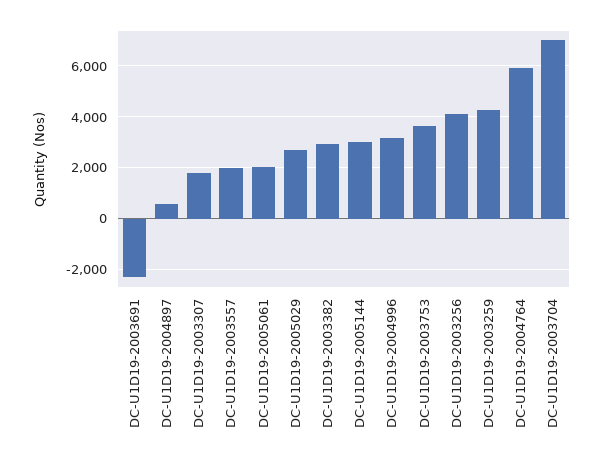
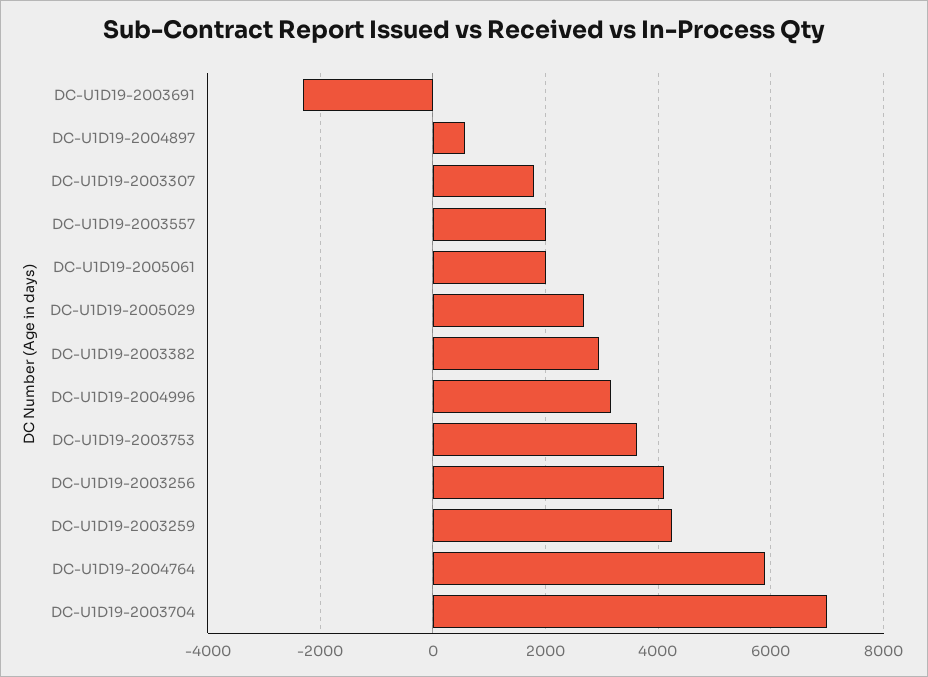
  {
    "DC-U1D19-2003691": -2400,
    "DC-U1D19-2004897": 600,
    "DC-U1D19-2003307": 1800,
    "DC-U1D19-2003557": 2000,
    "DC-U1D19-2005061": 2000,
    "DC-U1D19-2005029": 2600,
    "DC-U1D19-2003382": 3000,
-   "DC-U1D19-2005144": 3000,
    "DC-U1D19-2004996": 3200,
    "DC-U1D19-2003753": 3600,
    "DC-U1D19-2003256": 4000,
    "DC-U1D19-2003259": 4200,
    "DC-U1D19-2004764": 6000,
    "DC-U1D19-2003704": 7000
  }

